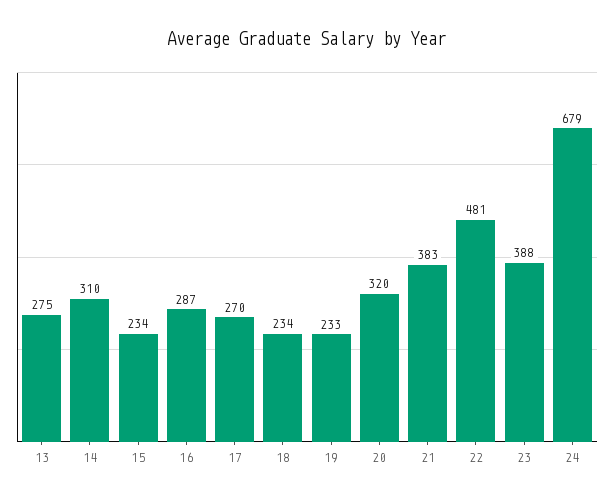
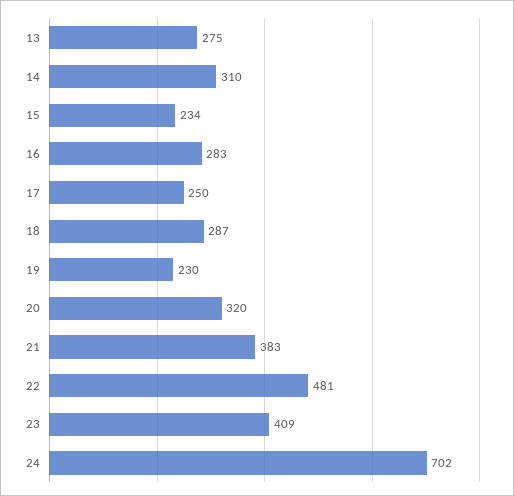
  {
    "13": 275,
    "14": 310,
    "15": 234,
-   "16": 287,
+   "16": 283,
-   "17": 270,
+   "17": 250,
-   "18": 234,
+   "18": 287,
-   "19": 233,
+   "19": 230,
    "20": 320,
    "21": 383,
    "22": 481,
-   "23": 388,
+   "23": 409,
-   "24": 679
+   "24": 702
  }

